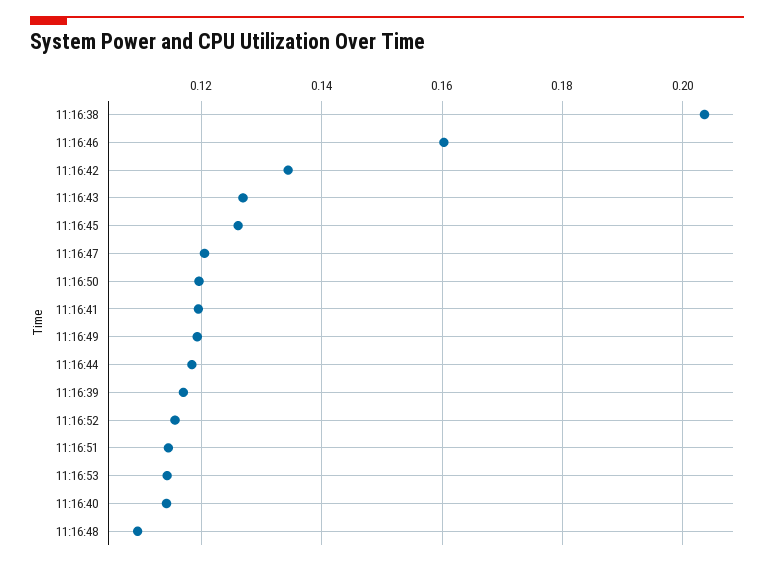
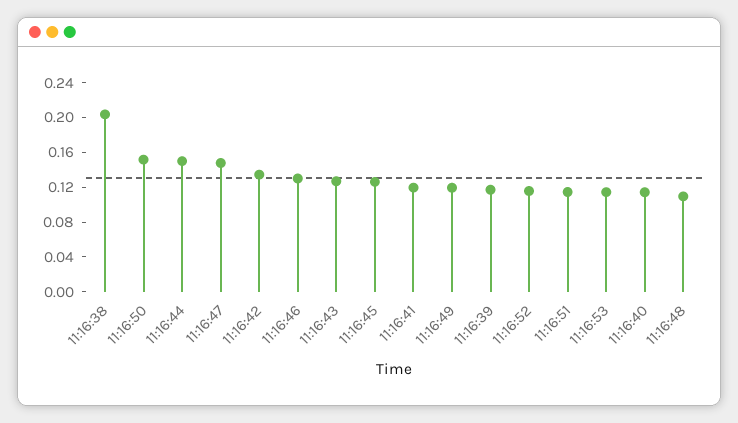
  {
    "11:16:38": 0.204,
-   "11:16:46": 0.16,
+   "11:16:46": 0.13,
    "11:16:42": 0.134,
    "11:16:43": 0.126,
    "11:16:45": 0.126,
-   "11:16:47": 0.12,
+   "11:16:47": 0.15,
-   "11:16:50": 0.12,
+   "11:16:50": 0.15,
    "11:16:41": 0.12,
    "11:16:49": 0.12,
-   "11:16:44": 0.118,
+   "11:16:44": 0.15,
    "11:16:39": 0.118,
    "11:16:52": 0.116,
    "11:16:51": 0.114,
    "11:16:53": 0.114,
    "11:16:40": 0.114,
    "11:16:48": 0.11
  }

